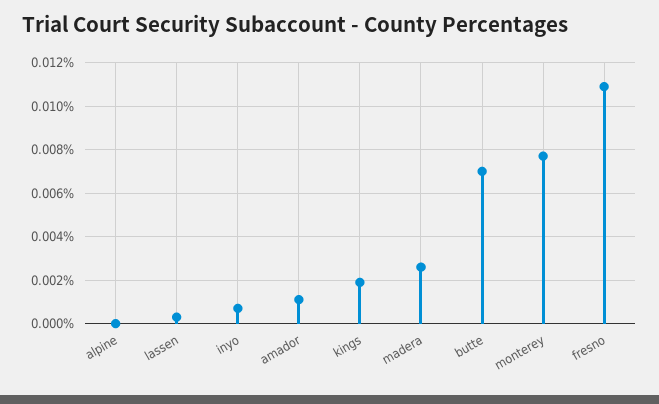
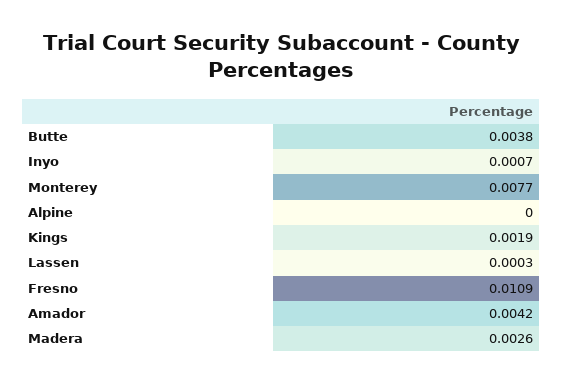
  {
    "alpine": 0,
    "lassen": 0.0003,
    "inyo": 0.0007,
-   "amador": 0.001,
+   "amador": 0.0042,
    "kings": 0.0019,
    "madera": 0.0026,
-   "butte": 0.007,
+   "butte": 0.0038,
    "monterey": 0.0077,
    "fresno": 0.0109
  }

